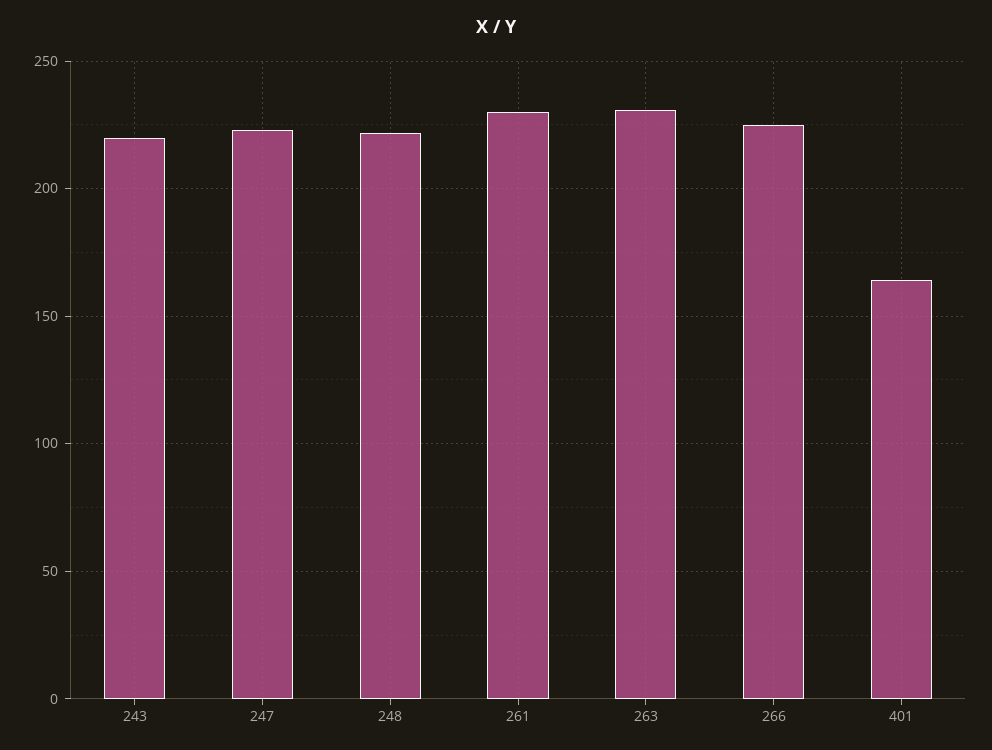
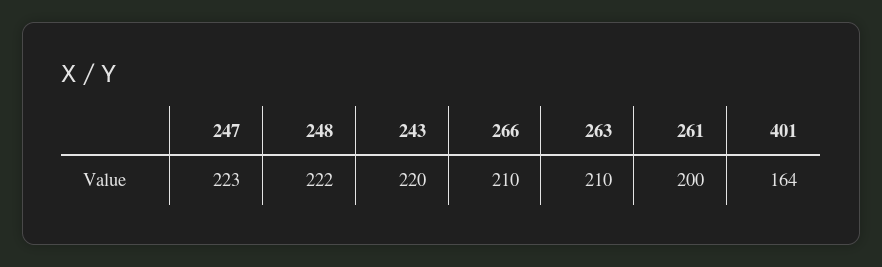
  {
    "243": 220,
    "247": 223,
    "248": 222,
-   "261": 230,
+   "261": 200,
-   "263": 230,
+   "263": 210,
-   "266": 225,
+   "266": 210,
    "401": 164
  }

